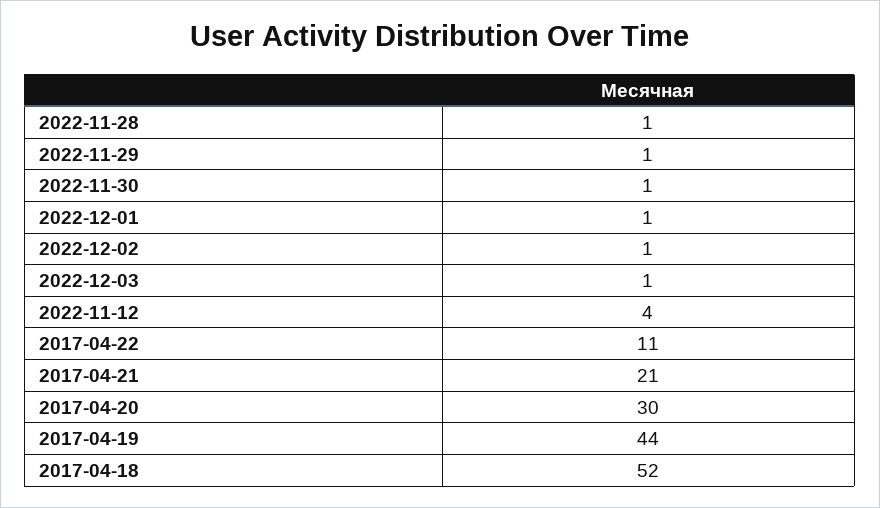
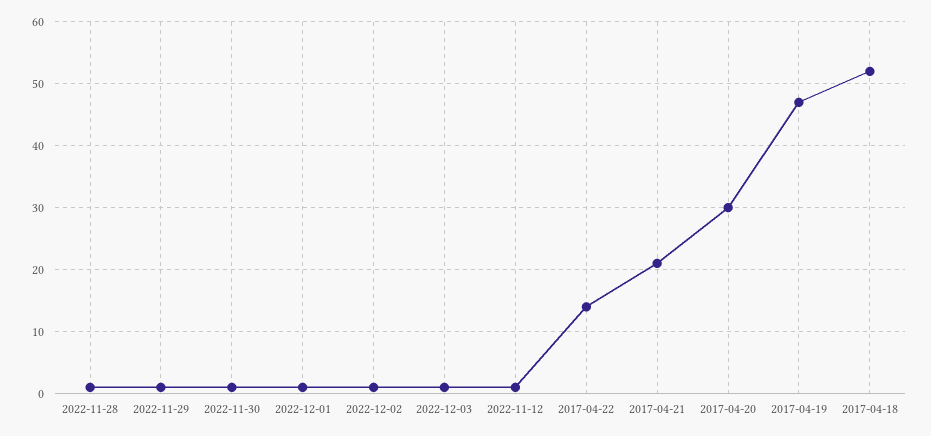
  {
    "2022-11-28": 1,
    "2022-11-29": 1,
    "2022-11-30": 1,
    "2022-12-01": 1,
    "2022-12-02": 1,
    "2022-12-03": 1,
-   "2022-11-12": 4,
+   "2022-11-12": 1,
-   "2017-04-22": 11,
+   "2017-04-22": 14,
    "2017-04-21": 21,
    "2017-04-20": 30,
-   "2017-04-19": 44,
+   "2017-04-19": 47,
    "2017-04-18": 52
  }

